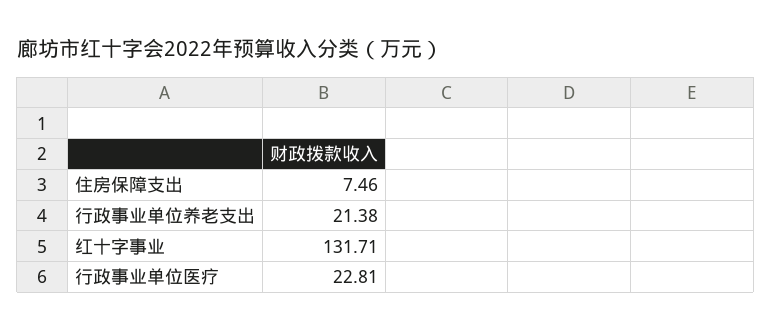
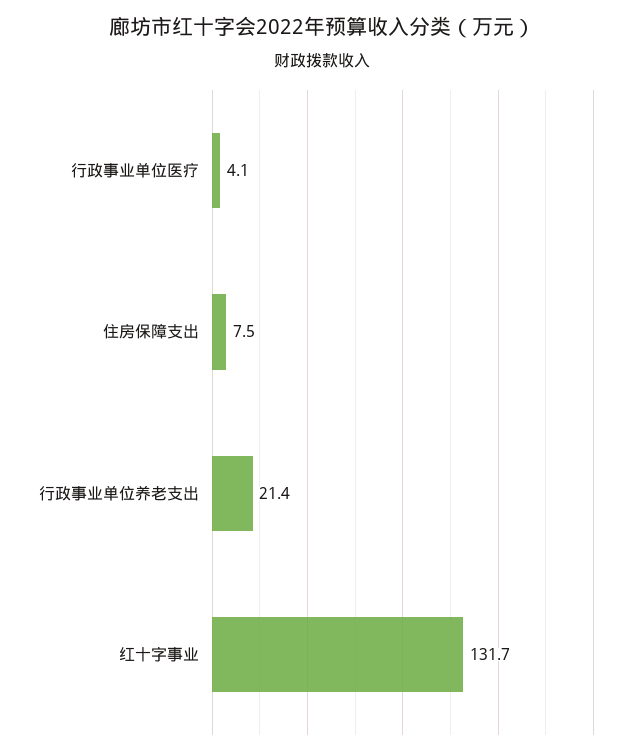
  {
    "住房保障支出": 7.46,
    "行政事业单位养老支出": 21.38,
    "红十字事业": 131.71,
-   "行政事业单位医疗": 22.81
+   "行政事业单位医疗": 4.1
  }

